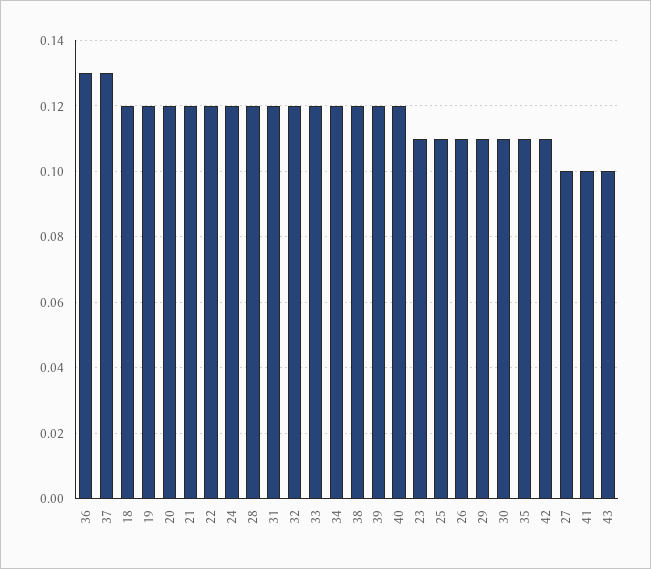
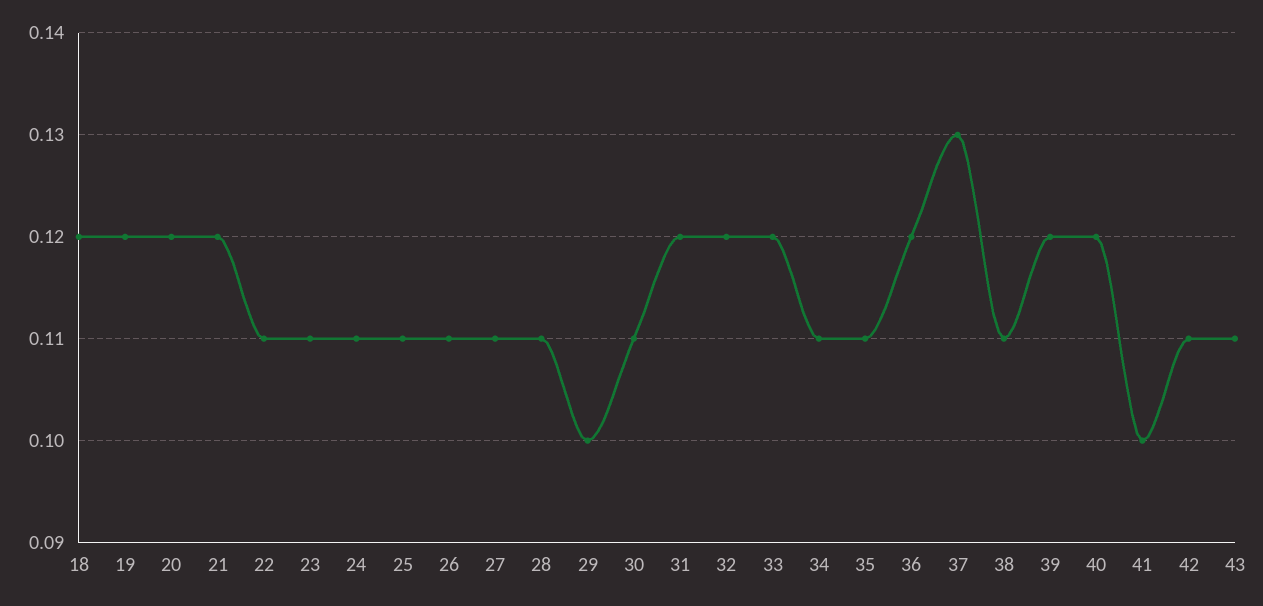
  {
-   "36": 0.13,
+   "36": 0.12,
    "37": 0.13,
    "18": 0.12,
    "19": 0.12,
    "20": 0.12,
    "21": 0.12,
-   "22": 0.12,
+   "22": 0.11,
-   "24": 0.12,
+   "24": 0.11,
-   "28": 0.12,
+   "28": 0.11,
    "31": 0.12,
    "32": 0.12,
    "33": 0.12,
-   "34": 0.12,
+   "34": 0.11,
-   "38": 0.12,
+   "38": 0.11,
    "39": 0.12,
    "40": 0.12,
    "23": 0.11,
    "25": 0.11,
    "26": 0.11,
-   "29": 0.11,
+   "29": 0.1,
    "30": 0.11,
    "35": 0.11,
    "42": 0.11,
-   "27": 0.1,
+   "27": 0.11,
    "41": 0.1,
-   "43": 0.1
+   "43": 0.11
  }

